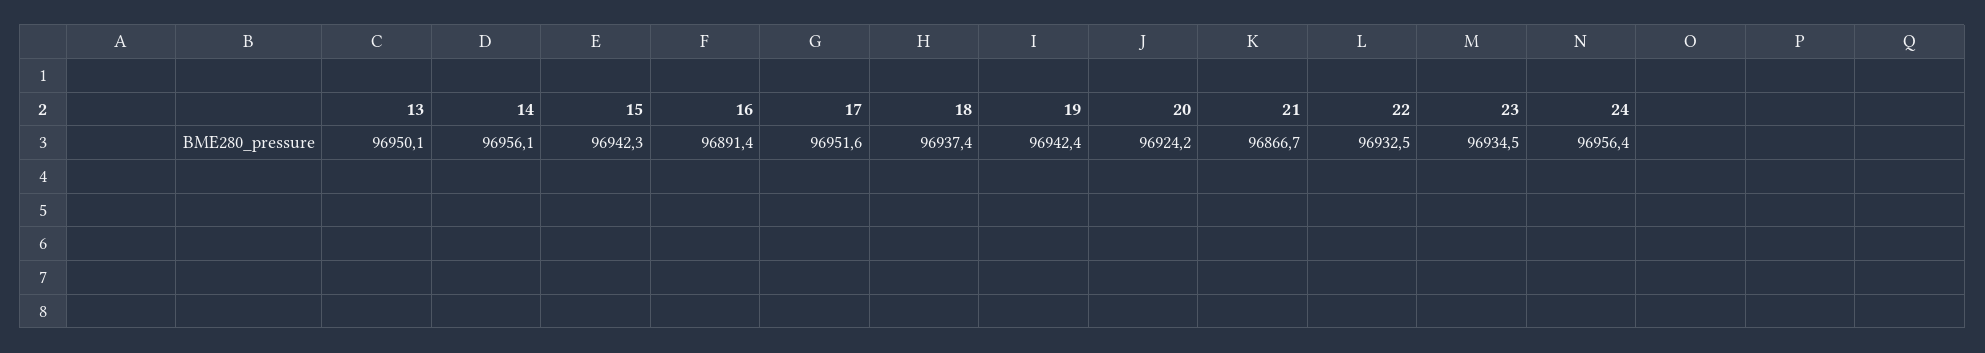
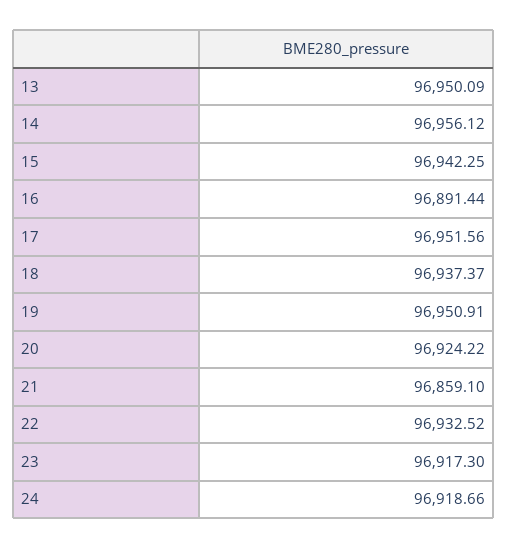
  {
    "13": 96950.09,
    "14": 96956.12,
    "15": 96942.25,
    "16": 96891.44,
    "17": 96951.56,
    "18": 96937.37,
-   "19": 96942.4,
+   "19": 96950.91,
    "20": 96924.22,
-   "21": 96866.7,
+   "21": 96859.1,
    "22": 96932.52,
-   "23": 96934.5,
+   "23": 96917.3,
-   "24": 96956.4
+   "24": 96918.66
  }

